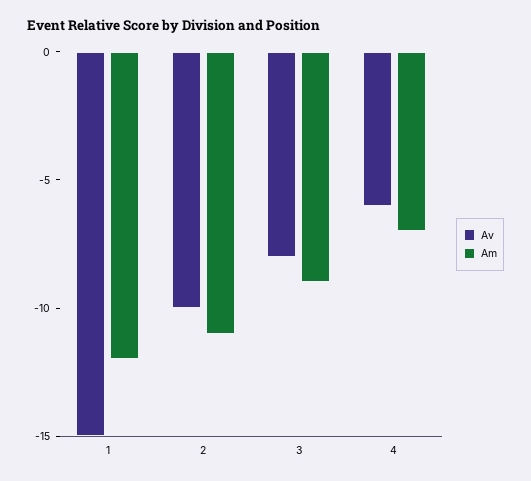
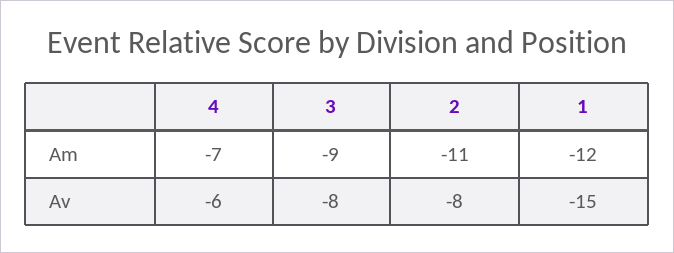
  {
    "Av": {
      "1": -15,
-     "2": -10,
+     "2": -8,
      "3": -8,
      "4": -6
    },
    "Am": {
      "1": -12,
      "2": -11,
      "3": -9,
      "4": -7
    }
  }

